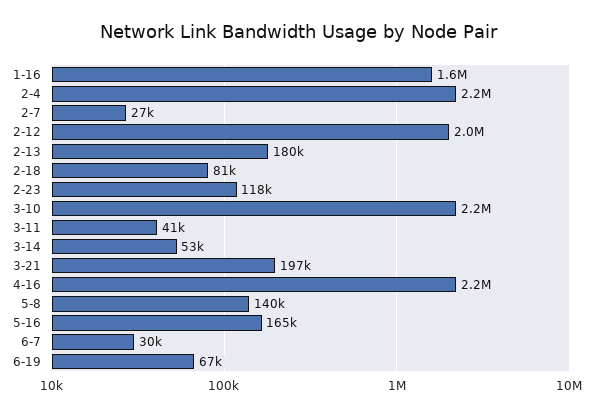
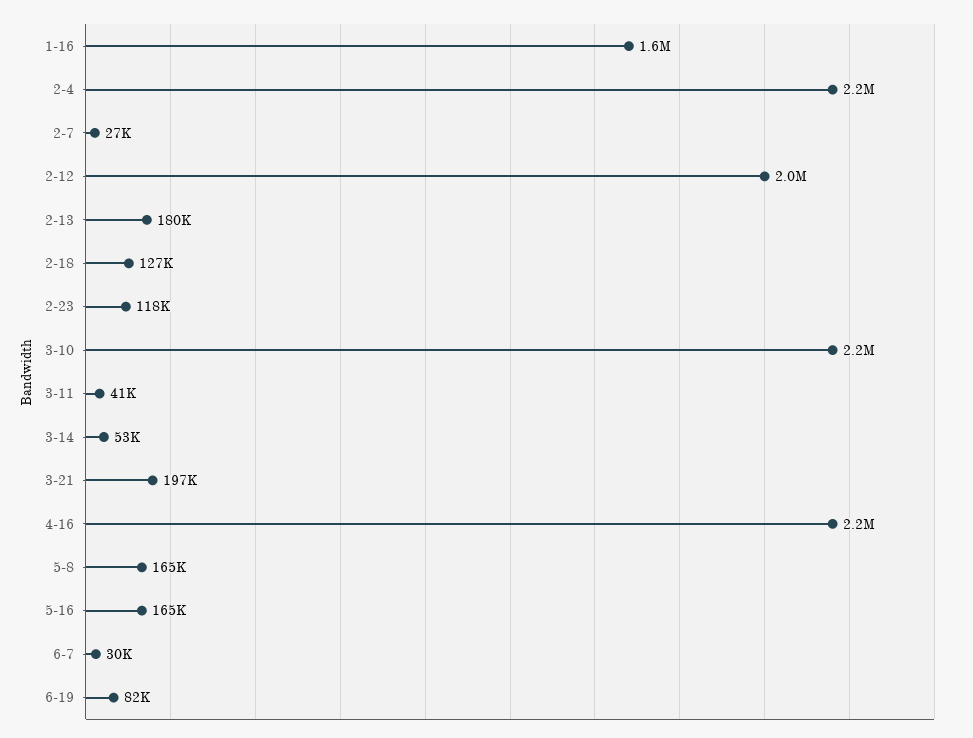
  {
    "1-16": 1600000,
    "2-4": 2200000,
    "2-7": 27000,
    "2-12": 2000000,
    "2-13": 180000,
-   "2-18": 81000,
+   "2-18": 127000,
    "2-23": 118000,
    "3-10": 2200000,
    "3-11": 41000,
    "3-14": 53000,
    "3-21": 197000,
    "4-16": 2200000,
-   "5-8": 140000,
+   "5-8": 165000,
    "5-16": 165000,
    "6-7": 30000,
-   "6-19": 67000
+   "6-19": 82000
  }

